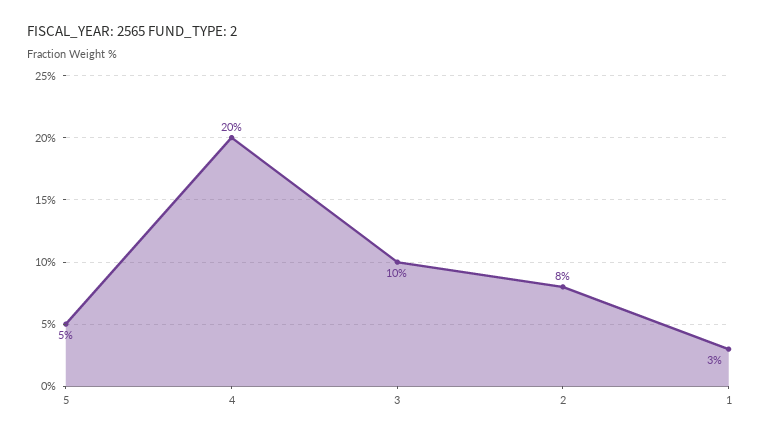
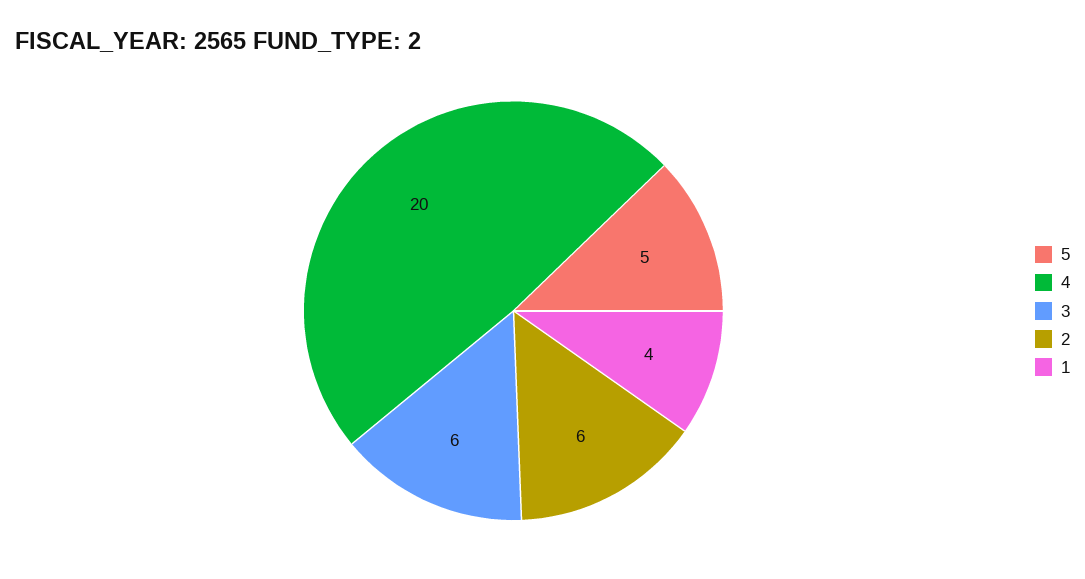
  {
    "5": 5,
    "4": 20,
-   "3": 10,
+   "3": 6,
-   "2": 8,
+   "2": 6,
-   "1": 3
+   "1": 4
  }

